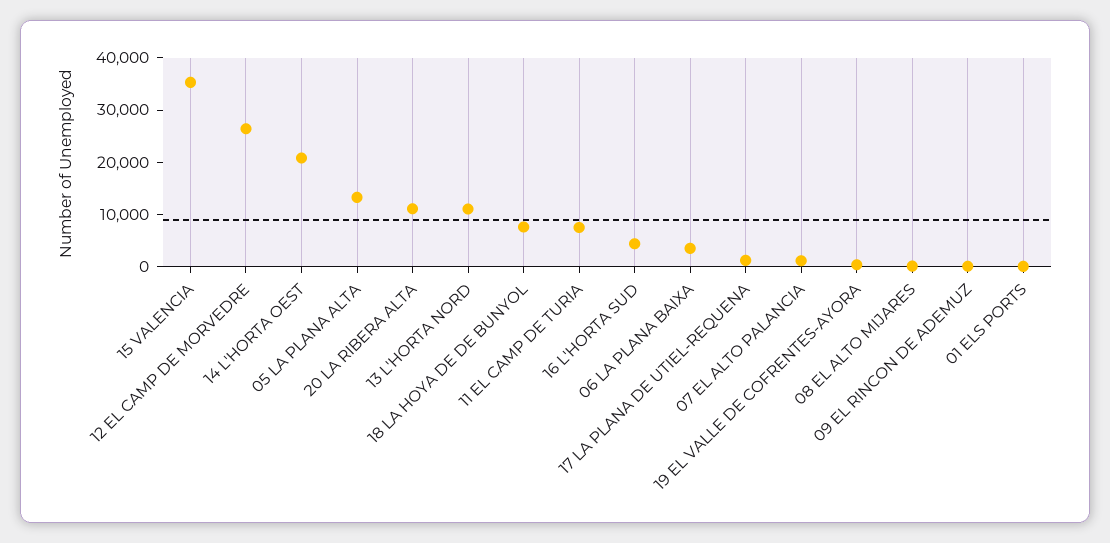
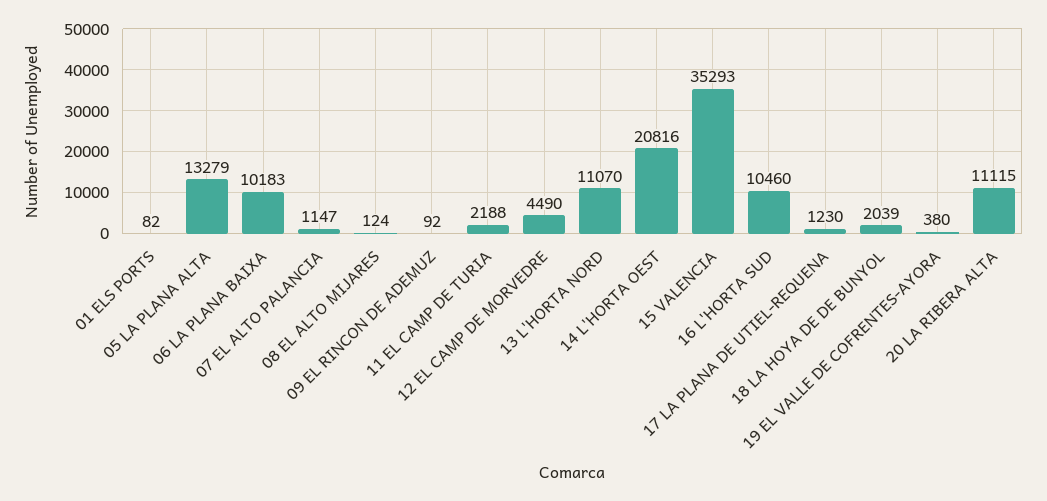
  {
    "15 VALENCIA": 35293,
-   "12 EL CAMP DE MORVEDRE": 26000,
+   "12 EL CAMP DE MORVEDRE": 4490,
    "14 L'HORTA OEST": 20816,
    "05 LA PLANA ALTA": 13279,
    "20 LA RIBERA ALTA": 11115,
    "13 L'HORTA NORD": 11070,
-   "18 LA HOYA DE DE BUNYOL": 8000,
+   "18 LA HOYA DE DE BUNYOL": 2039,
-   "11 EL CAMP DE TURIA": 8000,
+   "11 EL CAMP DE TURIA": 2188,
-   "16 L'HORTA SUD": 4000,
+   "16 L'HORTA SUD": 10460,
-   "06 LA PLANA BAIXA": 4000,
+   "06 LA PLANA BAIXA": 10183,
    "17 LA PLANA DE UTIEL-REQUENA": 1230,
    "07 EL ALTO PALANCIA": 1147,
    "19 EL VALLE DE COFRENTES-AYORA": 380,
    "08 EL ALTO MIJARES": 124,
    "09 EL RINCON DE ADEMUZ": 92,
    "01 ELS PORTS": 82
  }

